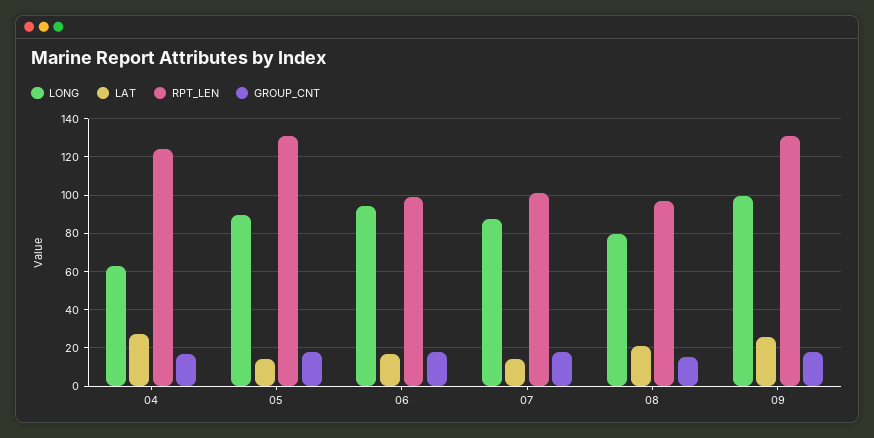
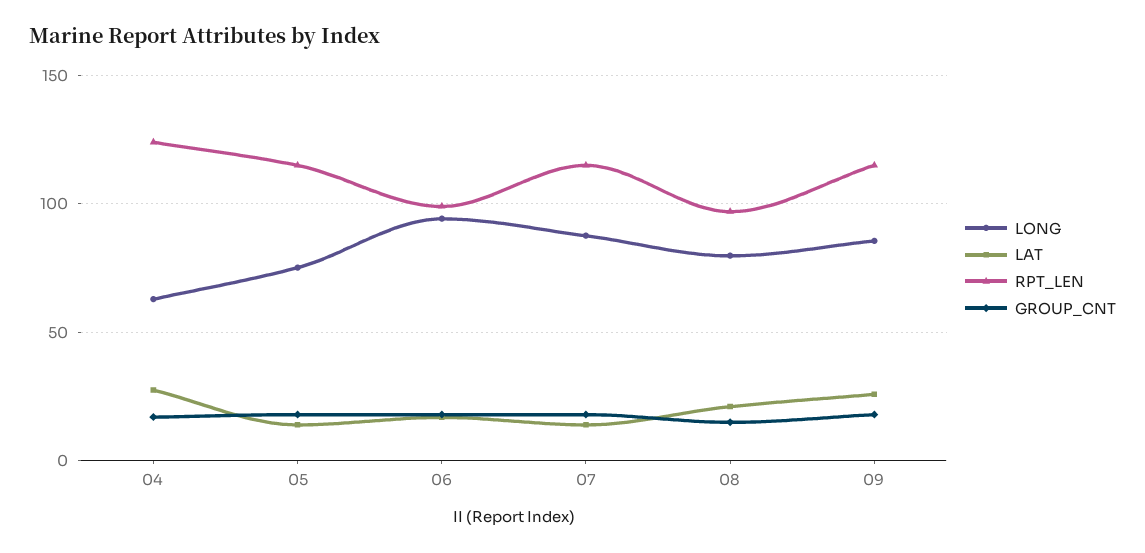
  {
    "LONG": {
      "04": 65,
-     "05": 90,
+     "05": 75,
      "06": 95,
      "07": 90,
      "08": 80,
-     "09": 100
+     "09": 85
    },
    "LAT": {
      "04": 30,
      "05": 15,
      "06": 15,
      "07": 15,
      "08": 20,
      "09": 25
    },
    "RPT_LEN": {
      "04": 125,
-     "05": 130,
+     "05": 115,
      "06": 100,
-     "07": 100,
+     "07": 115,
      "08": 95,
-     "09": 130
+     "09": 115
    },
    "GROUP_CNT": {
      "04": 15,
      "05": 20,
      "06": 20,
      "07": 20,
      "08": 15,
      "09": 20
    }
  }

